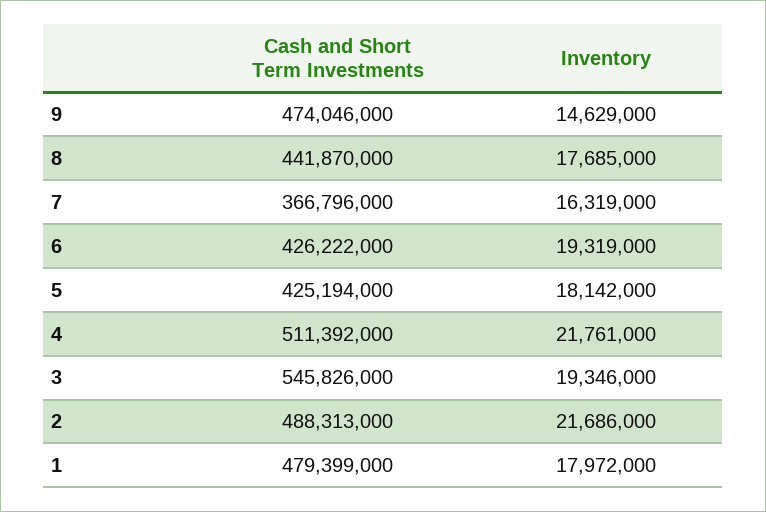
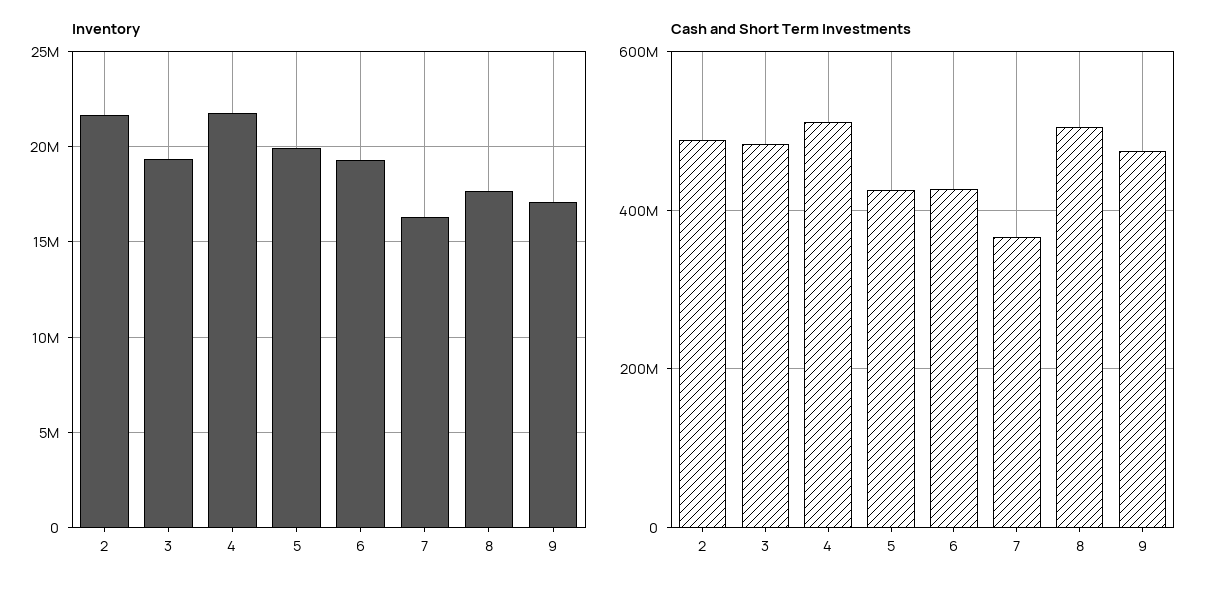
  {
    "Cash and Short Term Investments": {
      "9": 474046000,
-     "8": 441870000,
+     "8": 500000000,
      "7": 366796000,
      "6": 426222000,
      "5": 425194000,
      "4": 511392000,
-     "3": 545826000,
+     "3": 480000000,
-     "2": 488313000,
+     "2": 488313000
-     "1": 479399000
    },
    "Inventory": {
-     "9": 14629000,
+     "9": 17000000,
      "8": 17685000,
      "7": 16319000,
      "6": 19319000,
-     "5": 18142000,
+     "5": 20000000,
      "4": 21761000,
      "3": 19346000,
-     "2": 21686000,
+     "2": 21686000
-     "1": 17972000
    }
  }

